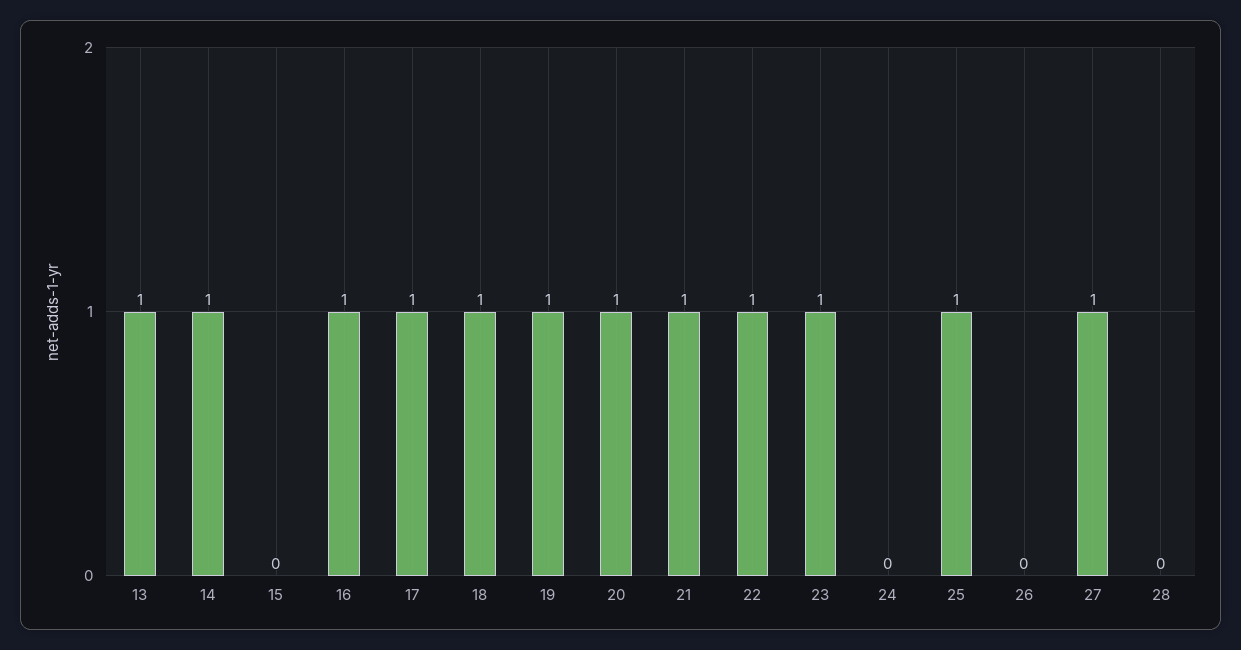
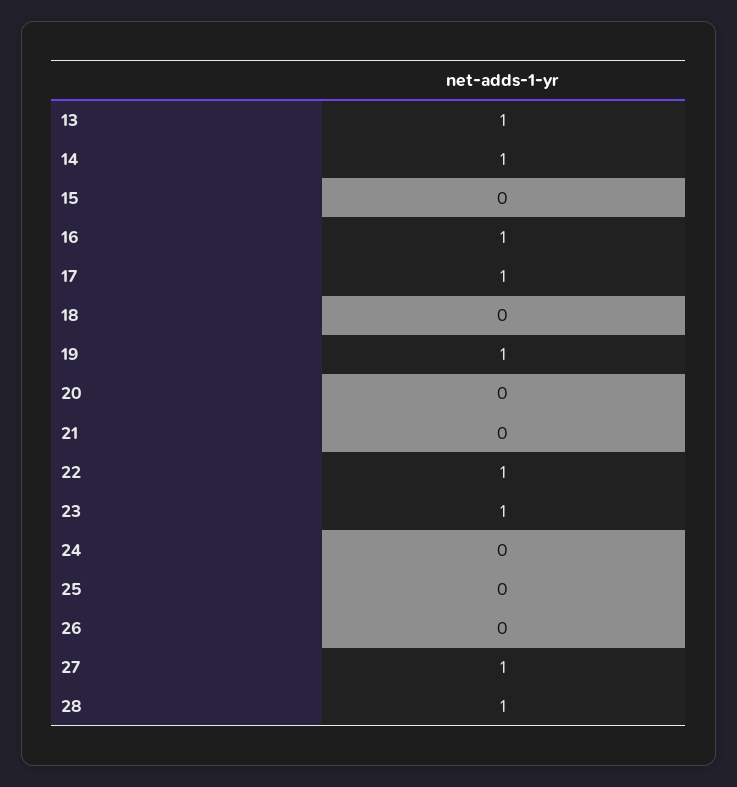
  {
    "13": 1,
    "14": 1,
    "15": 0,
    "16": 1,
    "17": 1,
-   "18": 1,
+   "18": 0,
    "19": 1,
-   "20": 1,
+   "20": 0,
-   "21": 1,
+   "21": 0,
    "22": 1,
    "23": 1,
    "24": 0,
-   "25": 1,
+   "25": 0,
    "26": 0,
    "27": 1,
-   "28": 0
+   "28": 1
  }

